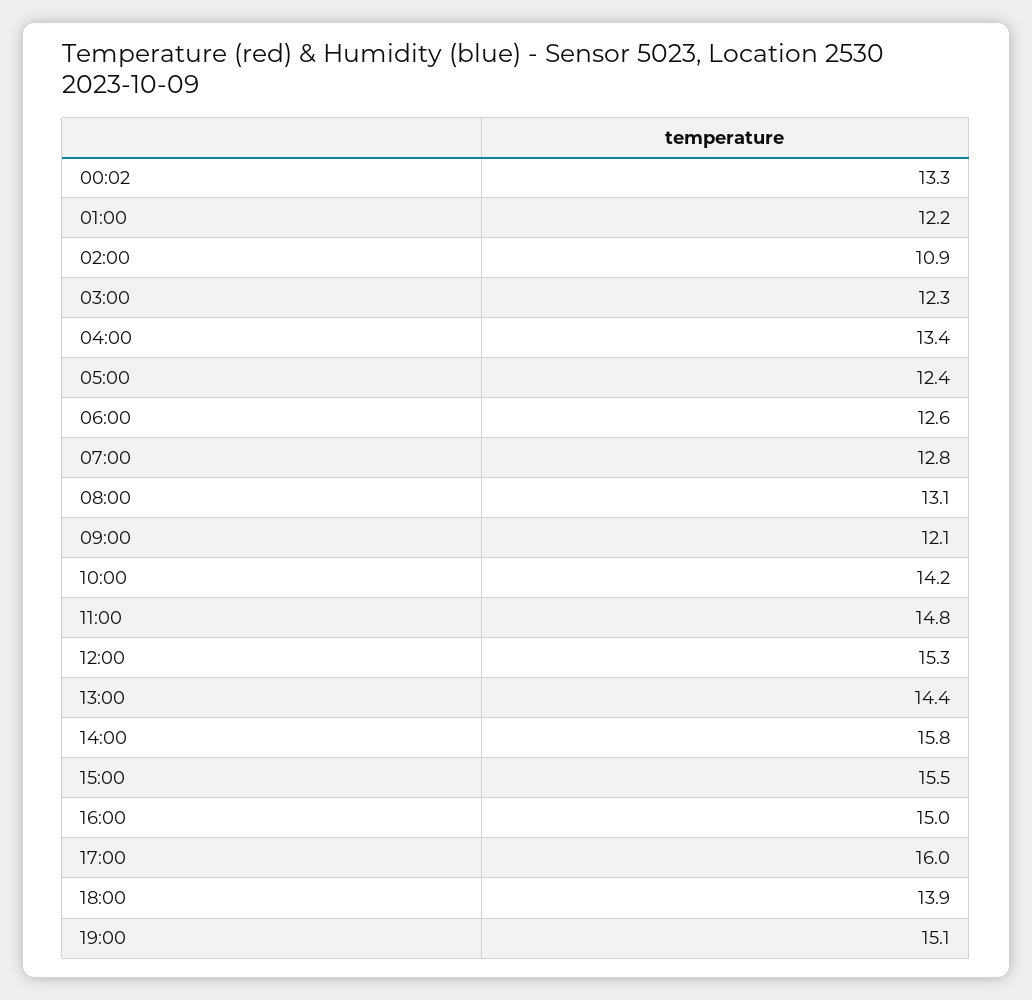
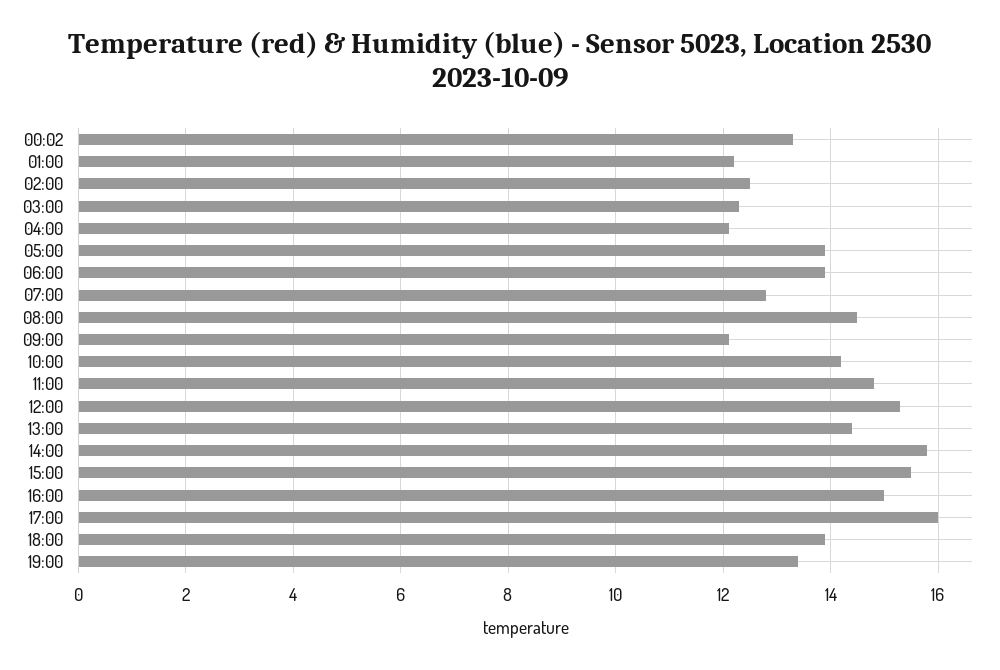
  {
    "00:02": 13.3,
    "01:00": 12.2,
-   "02:00": 10.9,
+   "02:00": 12.5,
    "03:00": 12.3,
-   "04:00": 13.4,
+   "04:00": 12,
-   "05:00": 12.4,
+   "05:00": 14,
-   "06:00": 12.6,
+   "06:00": 14,
    "07:00": 12.8,
-   "08:00": 13.1,
+   "08:00": 14.5,
    "09:00": 12.1,
    "10:00": 14.2,
    "11:00": 14.8,
    "12:00": 15.3,
    "13:00": 14.4,
    "14:00": 15.8,
    "15:00": 15.5,
    "16:00": 15,
    "17:00": 16,
    "18:00": 13.9,
-   "19:00": 15.1
+   "19:00": 13.5
  }

